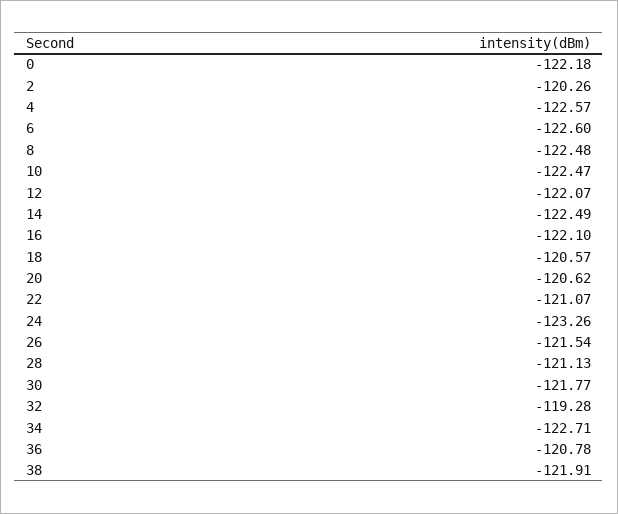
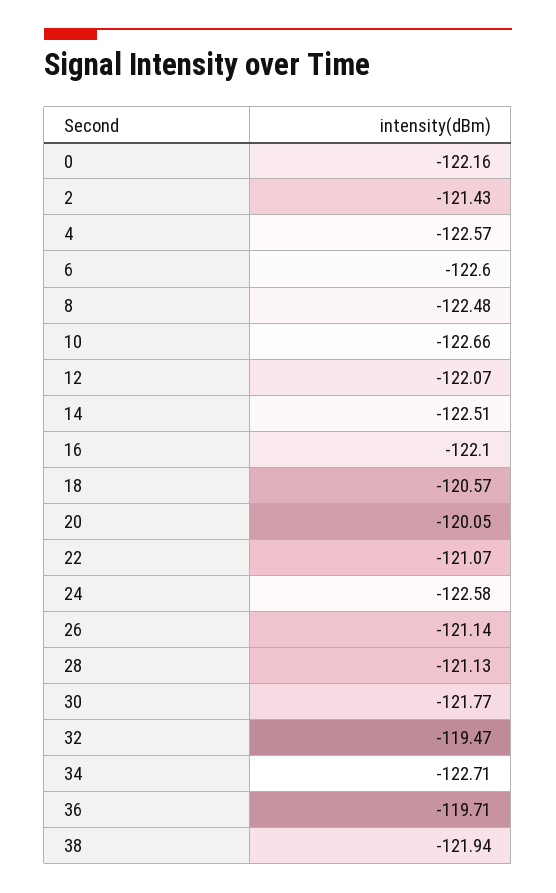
  {
-   "0": -122.18,
+   "0": -122.16,
-   "2": -120.26,
+   "2": -121.43,
    "4": -122.57,
    "6": -122.6,
    "8": -122.48,
-   "10": -122.47,
+   "10": -122.66,
    "12": -122.07,
-   "14": -122.49,
+   "14": -122.51,
    "16": -122.1,
    "18": -120.57,
-   "20": -120.62,
+   "20": -120.05,
    "22": -121.07,
-   "24": -123.26,
+   "24": -122.58,
-   "26": -121.54,
+   "26": -121.14,
    "28": -121.13,
    "30": -121.77,
-   "32": -119.28,
+   "32": -119.47,
    "34": -122.71,
-   "36": -120.78,
+   "36": -119.71,
-   "38": -121.91
+   "38": -121.94
  }

